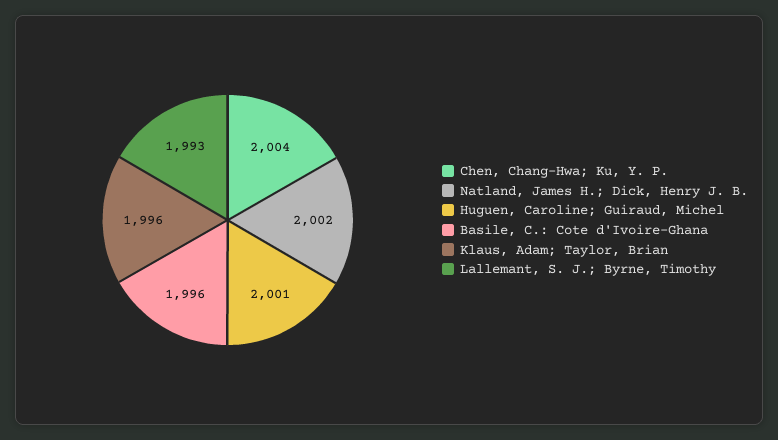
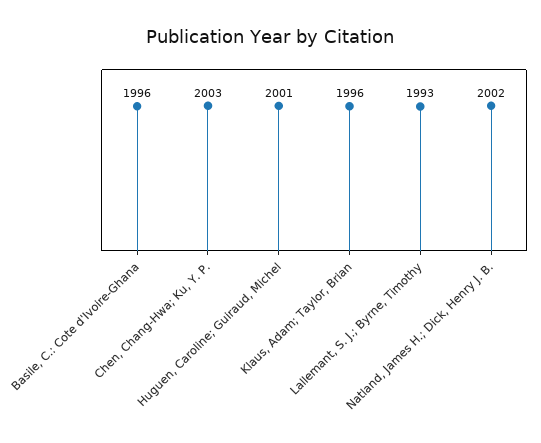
  {
-   "Chen, Chang-Hwa; Ku, Y. P.": 2004,
+   "Chen, Chang-Hwa; Ku, Y. P.": 2003,
    "Natland, James H.; Dick, Henry J. B.": 2002,
    "Huguen, Caroline; Guiraud, Michel": 2001,
    "Basile, C.: Cote d'Ivoire-Ghana": 1996,
    "Klaus, Adam; Taylor, Brian": 1996,
    "Lallemant, S. J.; Byrne, Timothy": 1993
  }

